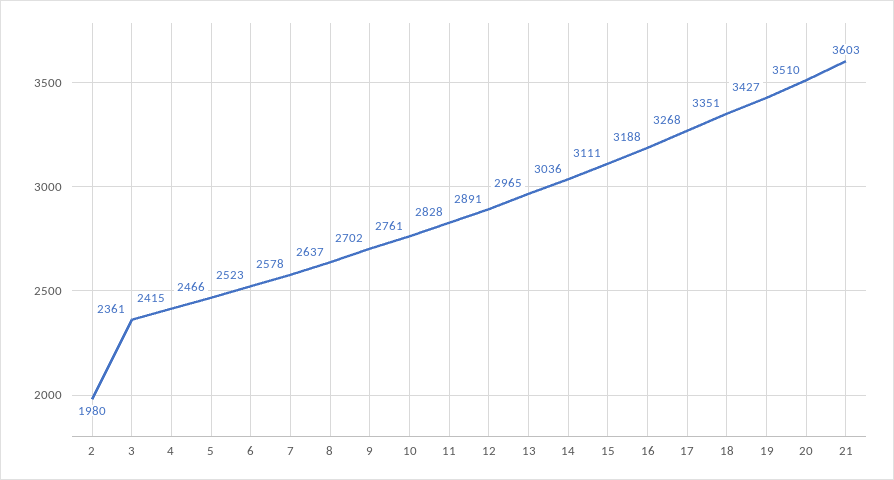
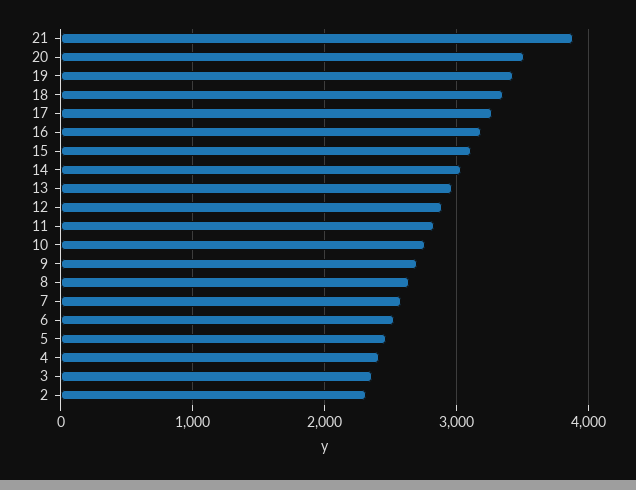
  {
-   "2": 1980,
+   "2": 2300,
    "3": 2361,
    "4": 2415,
    "5": 2466,
    "6": 2523,
    "7": 2578,
    "8": 2637,
    "9": 2702,
    "10": 2761,
    "11": 2828,
    "12": 2891,
    "13": 2965,
    "14": 3036,
    "15": 3111,
    "16": 3188,
    "17": 3268,
    "18": 3351,
    "19": 3427,
    "20": 3510,
-   "21": 3603
+   "21": 3900
  }

